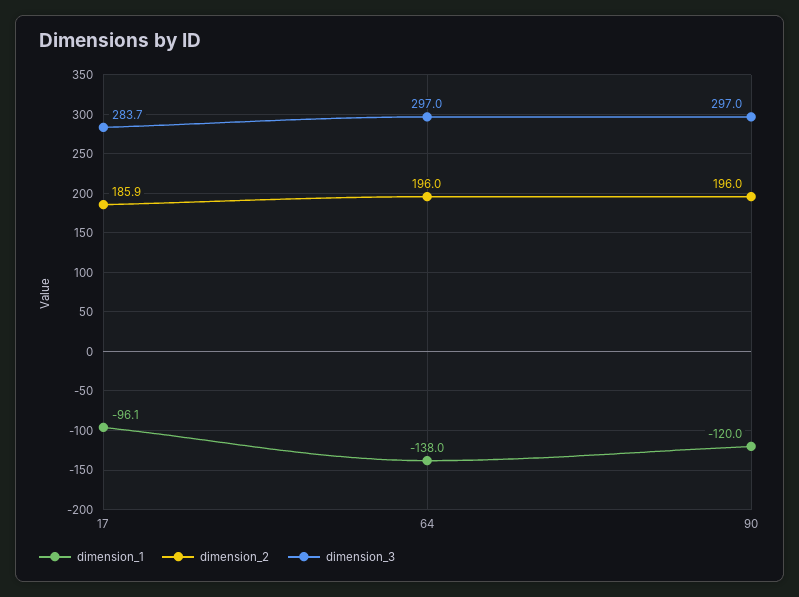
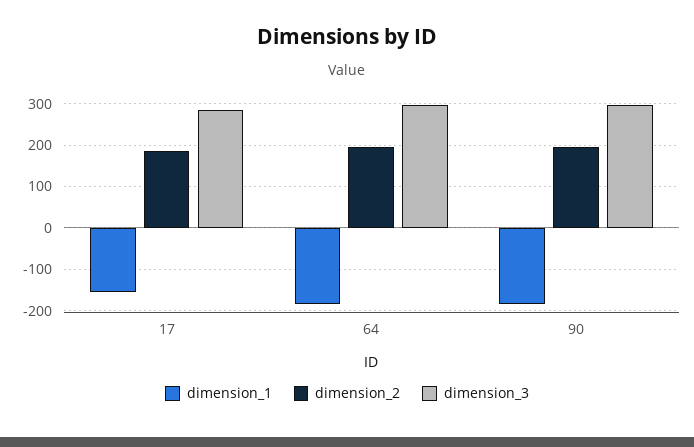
  {
    "dimension_1": {
-     "17": -96.1,
+     "17": -160,
-     "64": -138,
+     "64": -180,
-     "90": -120
+     "90": -180
    },
    "dimension_2": {
      "17": 185.9,
      "64": 196,
      "90": 196
    },
    "dimension_3": {
      "17": 283.7,
      "64": 297,
      "90": 297
    }
  }

